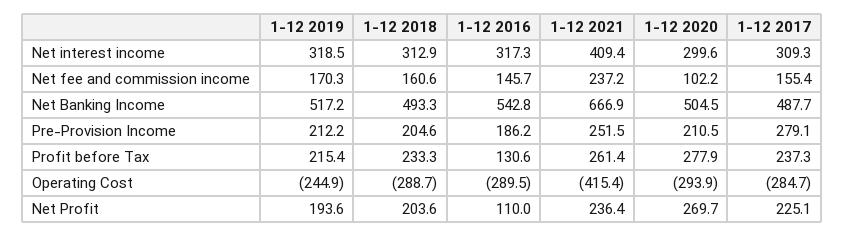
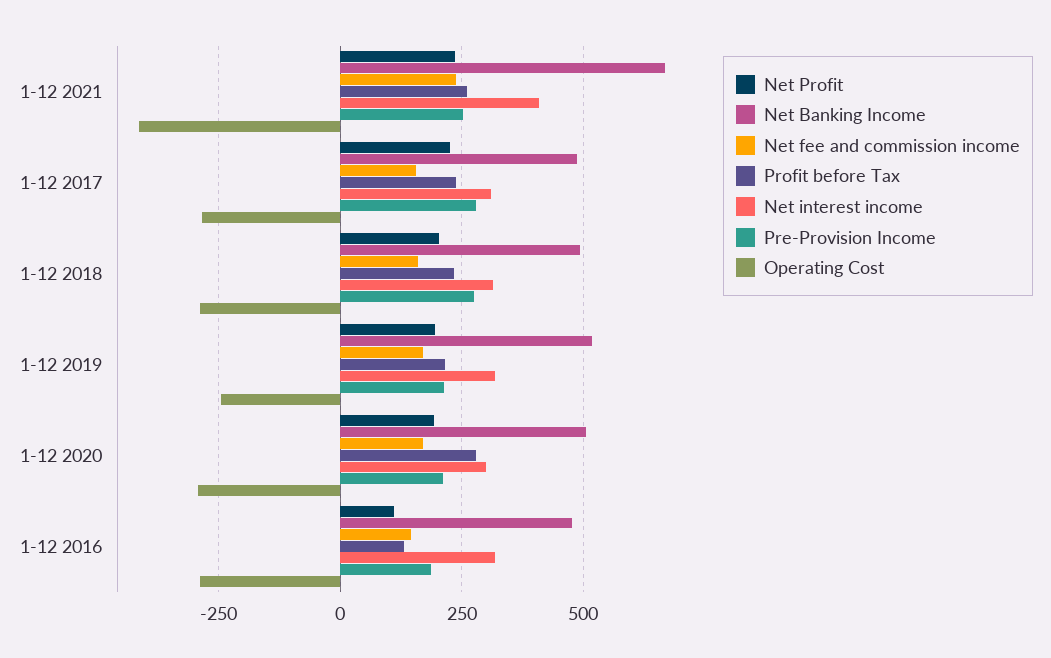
  {
    "Net interest income": {
      "1-12 2019": 318.5,
      "1-12 2018": 312.9,
      "1-12 2016": 317.3,
      "1-12 2021": 409.4,
      "1-12 2020": 299.6,
      "1-12 2017": 309.3
    },
    "Net fee and commission income": {
      "1-12 2019": 170.3,
      "1-12 2018": 160.6,
      "1-12 2016": 145.7,
      "1-12 2021": 237.2,
-     "1-12 2020": 102.2,
+     "1-12 2020": 175,
      "1-12 2017": 155.4
    },
    "Net Banking Income": {
      "1-12 2019": 517.2,
      "1-12 2018": 493.3,
-     "1-12 2016": 542.8,
+     "1-12 2016": 475,
      "1-12 2021": 666.9,
      "1-12 2020": 504.5,
      "1-12 2017": 487.7
    },
    "Pre-Provision Income": {
      "1-12 2019": 212.2,
-     "1-12 2018": 204.6,
+     "1-12 2018": 275,
      "1-12 2016": 186.2,
      "1-12 2021": 251.5,
      "1-12 2020": 210.5,
      "1-12 2017": 279.1
    },
    "Profit before Tax": {
      "1-12 2019": 215.4,
      "1-12 2018": 233.3,
      "1-12 2016": 130.6,
      "1-12 2021": 261.4,
      "1-12 2020": 277.9,
      "1-12 2017": 237.3
    },
    "Operating Cost": {
      "1-12 2019": -244.9,
      "1-12 2018": -288.7,
      "1-12 2016": -289.5,
      "1-12 2021": -415.4,
      "1-12 2020": -293.9,
      "1-12 2017": -284.7
    },
    "Net Profit": {
      "1-12 2019": 193.6,
      "1-12 2018": 203.6,
      "1-12 2016": 110,
      "1-12 2021": 236.4,
-     "1-12 2020": 269.7,
+     "1-12 2020": 200,
      "1-12 2017": 225.1
    }
  }

